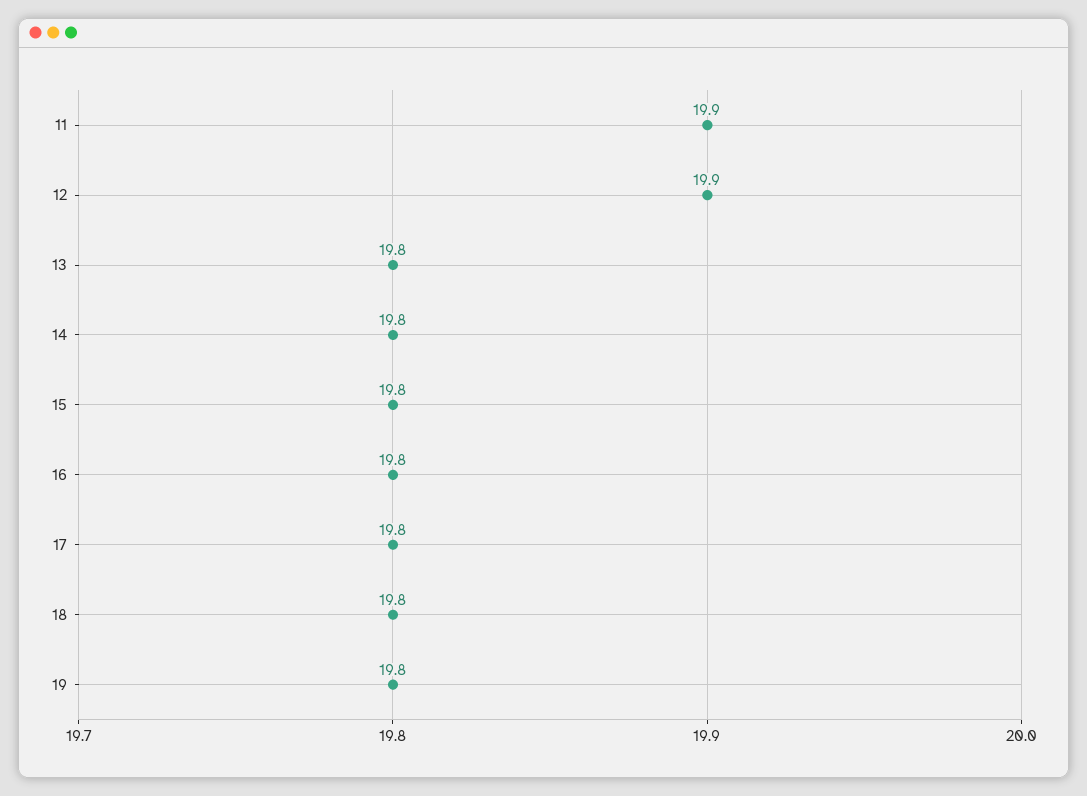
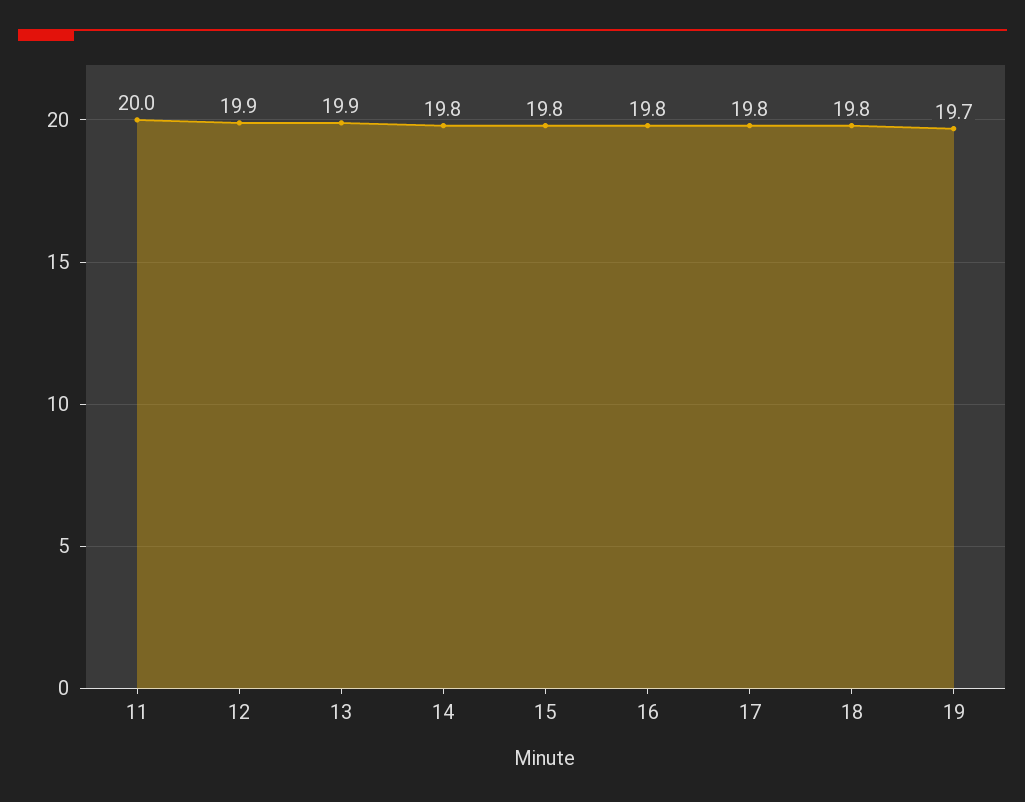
  {
-   "11": 19.9,
+   "11": 20,
    "12": 19.9,
-   "13": 19.8,
+   "13": 19.9,
    "14": 19.8,
    "15": 19.8,
    "16": 19.8,
    "17": 19.8,
    "18": 19.8,
-   "19": 19.8
+   "19": 19.7
  }

